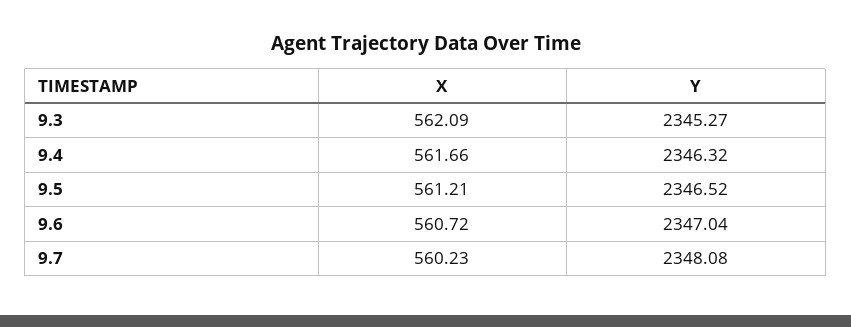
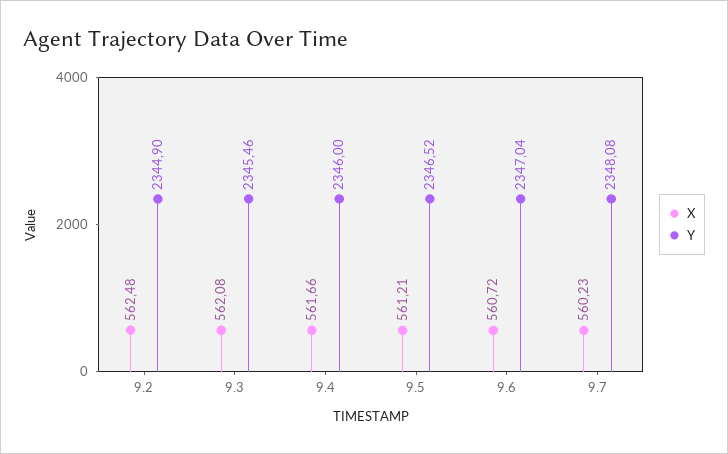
  {
    "X": {
-     "9.3": 562.09,
+     "9.3": 562.08,
      "9.4": 561.66,
      "9.5": 561.21,
      "9.6": 560.72,
-     "9.7": 560.23
+     "9.7": 560.23,
+     "9.2": 562.48
    },
    "Y": {
-     "9.3": 2345.27,
+     "9.3": 2345.46,
-     "9.4": 2346.32,
+     "9.4": 2346,
      "9.5": 2346.52,
      "9.6": 2347.04,
-     "9.7": 2348.08
+     "9.7": 2348.08,
+     "9.2": 2344.9
    }
  }

